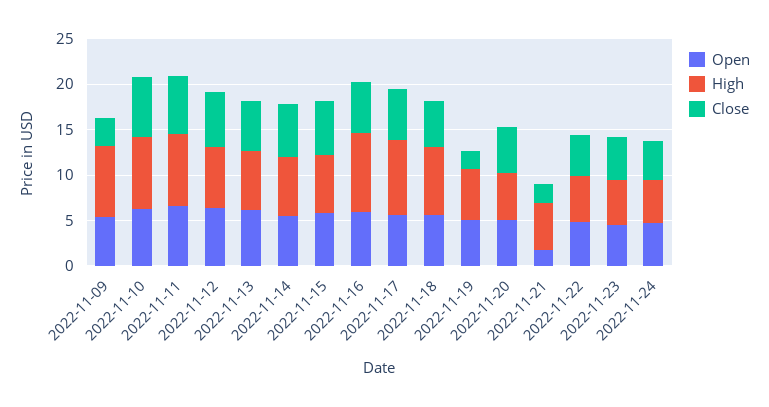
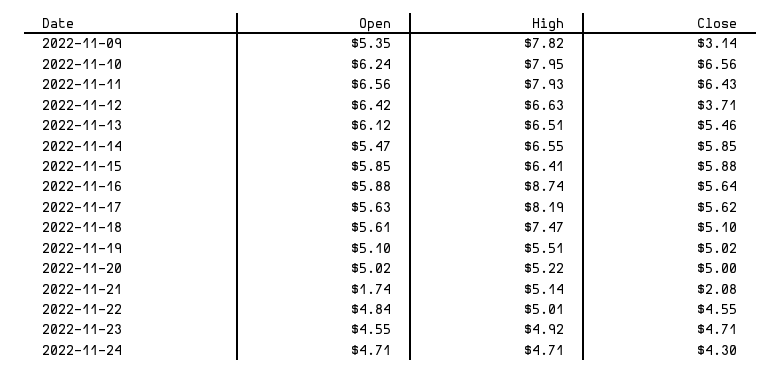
  {
    "Open": {
      "2022-11-09": 5.35,
      "2022-11-10": 6.24,
      "2022-11-11": 6.56,
      "2022-11-12": 6.42,
      "2022-11-13": 6.12,
      "2022-11-14": 5.47,
      "2022-11-15": 5.85,
      "2022-11-16": 5.88,
      "2022-11-17": 5.63,
      "2022-11-18": 5.61,
      "2022-11-19": 5.1,
      "2022-11-20": 5.02,
      "2022-11-21": 1.74,
      "2022-11-22": 4.84,
      "2022-11-23": 4.55,
      "2022-11-24": 4.71
    },
    "High": {
      "2022-11-09": 7.82,
      "2022-11-10": 7.95,
      "2022-11-11": 7.93,
      "2022-11-12": 6.63,
      "2022-11-13": 6.51,
      "2022-11-14": 6.55,
      "2022-11-15": 6.41,
      "2022-11-16": 8.74,
      "2022-11-17": 8.19,
      "2022-11-18": 7.47,
      "2022-11-19": 5.51,
      "2022-11-20": 5.22,
      "2022-11-21": 5.14,
      "2022-11-22": 5.01,
      "2022-11-23": 4.92,
      "2022-11-24": 4.71
    },
    "Close": {
      "2022-11-09": 3.14,
      "2022-11-10": 6.56,
      "2022-11-11": 6.43,
-     "2022-11-12": 6,
+     "2022-11-12": 3.71,
      "2022-11-13": 5.46,
      "2022-11-14": 5.85,
      "2022-11-15": 5.88,
      "2022-11-16": 5.64,
      "2022-11-17": 5.62,
      "2022-11-18": 5.1,
-     "2022-11-19": 2,
+     "2022-11-19": 5.02,
      "2022-11-20": 5,
      "2022-11-21": 2.08,
      "2022-11-22": 4.55,
      "2022-11-23": 4.71,
      "2022-11-24": 4.3
    }
  }

